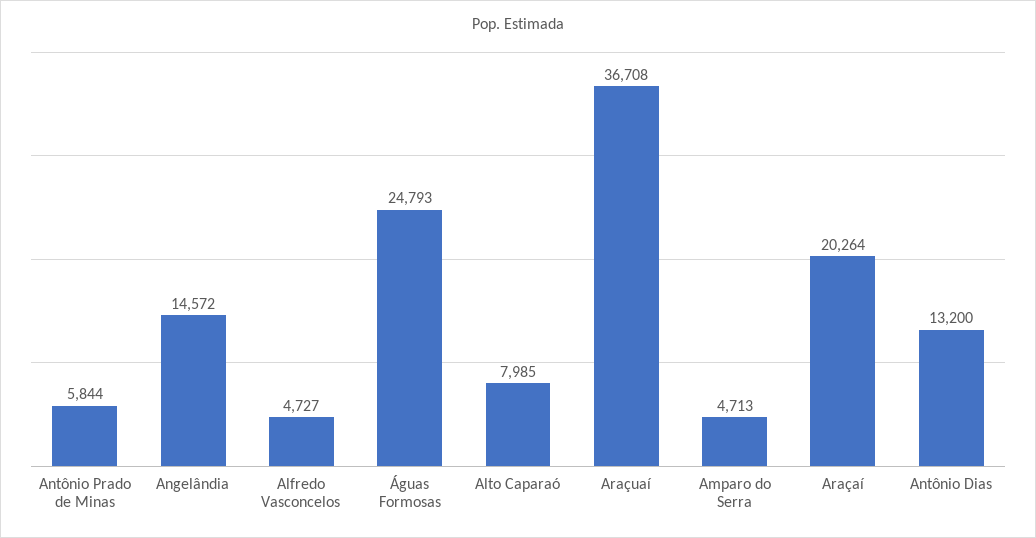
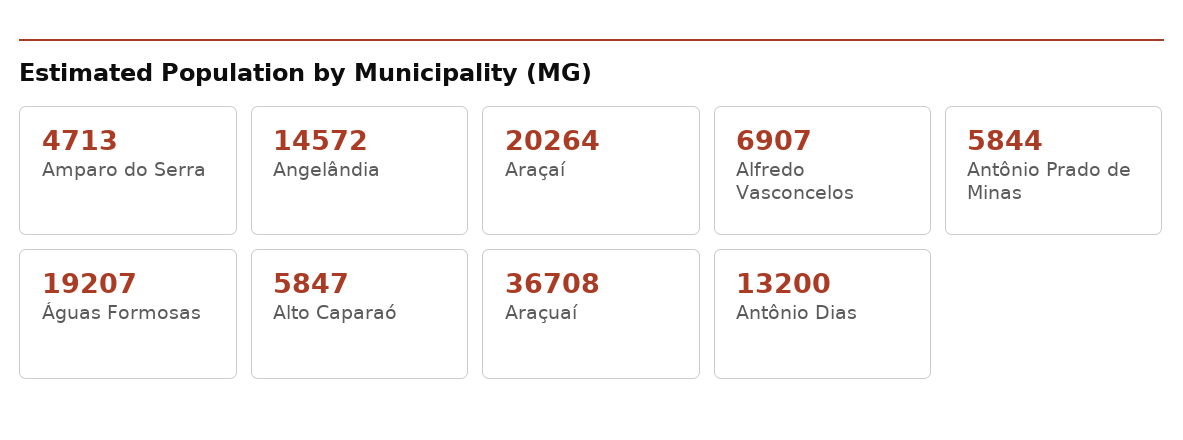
  {
    "Antônio Prado de Minas": 5844,
    "Angelândia": 14572,
-   "Alfredo Vasconcelos": 4727,
+   "Alfredo Vasconcelos": 6907,
-   "Águas Formosas": 24793,
+   "Águas Formosas": 19207,
-   "Alto Caparaó": 7985,
+   "Alto Caparaó": 5847,
    "Araçuaí": 36708,
    "Amparo do Serra": 4713,
    "Araçaí": 20264,
    "Antônio Dias": 13200
  }

